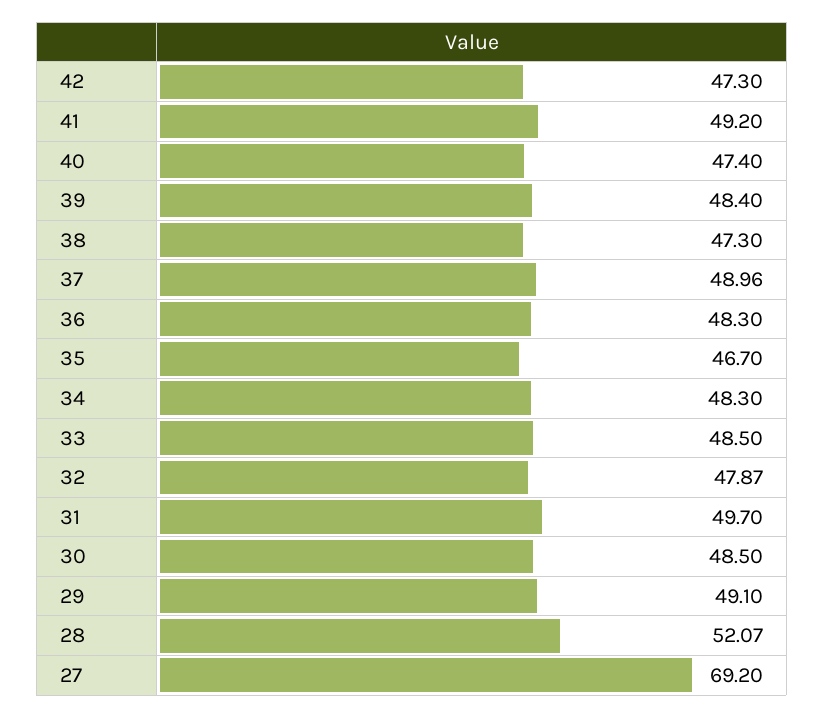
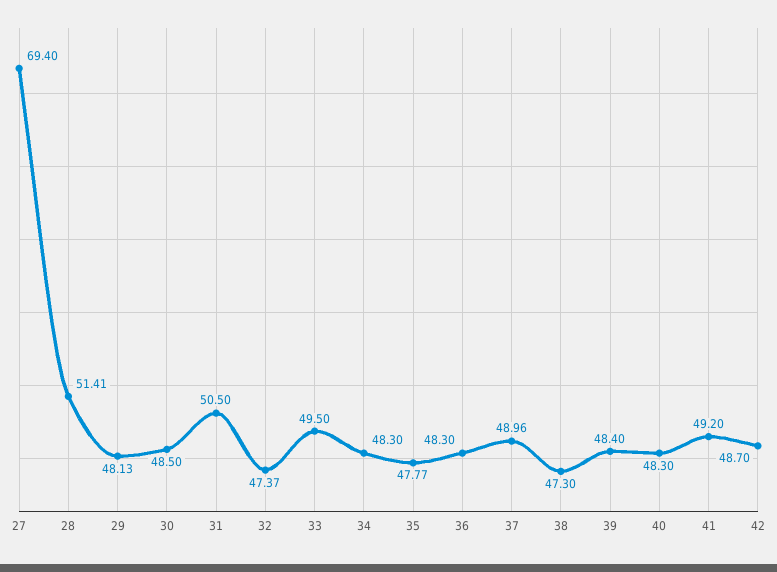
  {
-   "42": 47.3,
+   "42": 48.7,
    "41": 49.2,
-   "40": 47.4,
+   "40": 48.3,
    "39": 48.4,
    "38": 47.3,
    "37": 48.96,
    "36": 48.3,
-   "35": 46.7,
+   "35": 47.77,
    "34": 48.3,
-   "33": 48.5,
+   "33": 49.5,
-   "32": 47.87,
+   "32": 47.37,
-   "31": 49.7,
+   "31": 50.5,
    "30": 48.5,
-   "29": 49.1,
+   "29": 48.13,
-   "28": 52.07,
+   "28": 51.41,
-   "27": 69.2
+   "27": 69.4
  }

